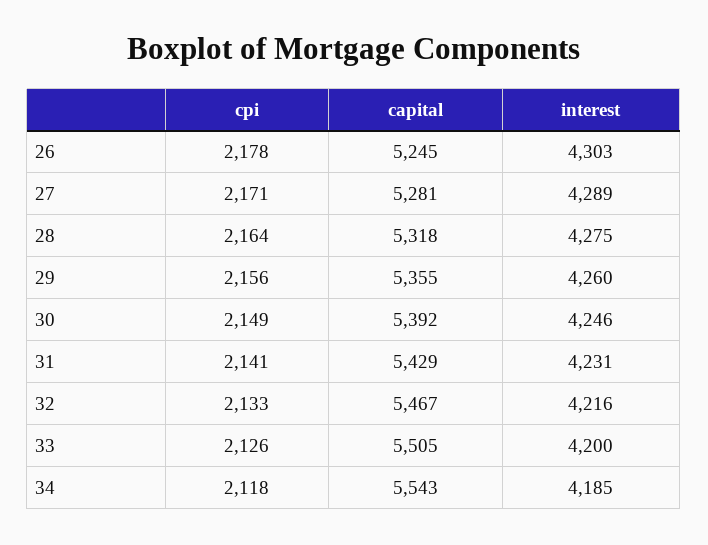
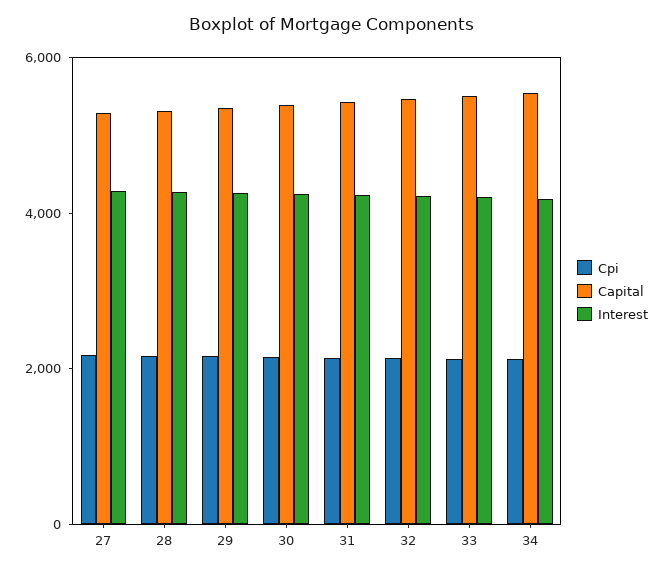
  {
    "cpi": {
-     "26": 2178,
      "27": 2171,
      "28": 2164,
      "29": 2156,
      "30": 2149,
      "31": 2141,
      "32": 2133,
      "33": 2126,
      "34": 2118
    },
    "capital": {
-     "26": 5245,
      "27": 5281,
      "28": 5318,
      "29": 5355,
      "30": 5392,
      "31": 5429,
      "32": 5467,
      "33": 5505,
      "34": 5543
    },
    "interest": {
-     "26": 4303,
      "27": 4289,
      "28": 4275,
      "29": 4260,
      "30": 4246,
      "31": 4231,
      "32": 4216,
      "33": 4200,
      "34": 4185
    }
  }

